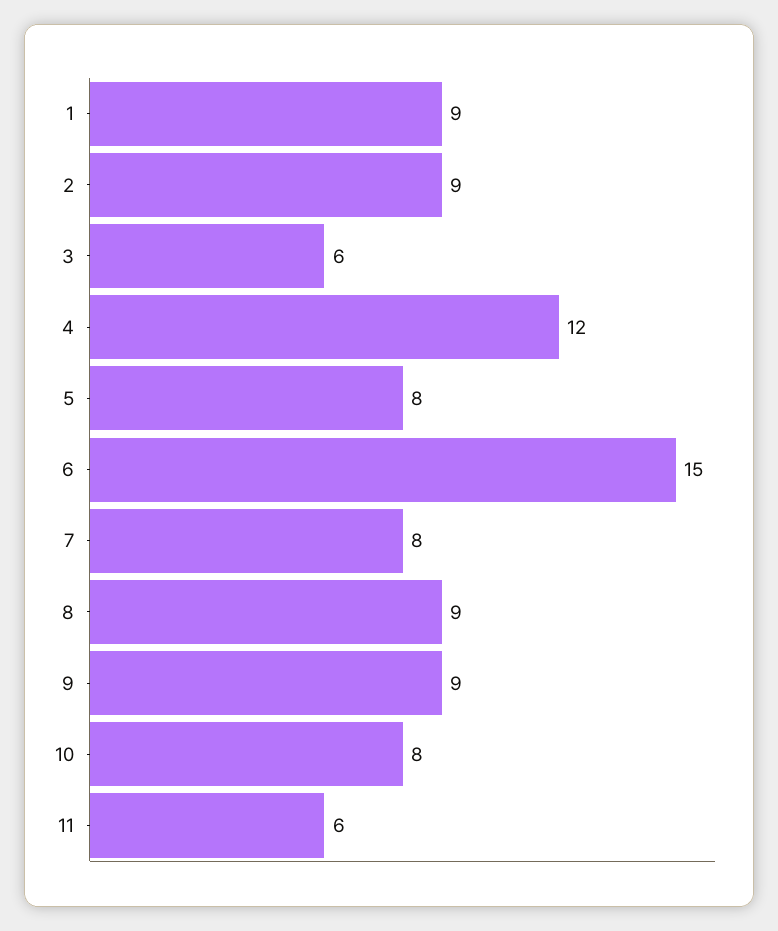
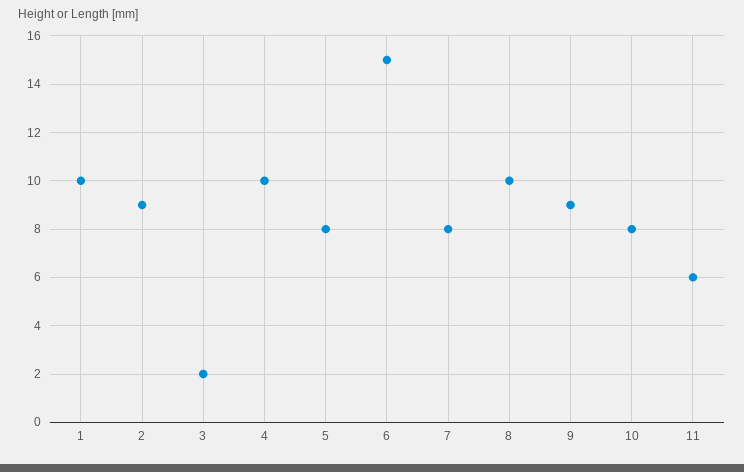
  {
-   "1": 9,
+   "1": 10,
    "2": 9,
-   "3": 6,
+   "3": 2,
-   "4": 12,
+   "4": 10,
    "5": 8,
    "6": 15,
    "7": 8,
-   "8": 9,
+   "8": 10,
    "9": 9,
    "10": 8,
    "11": 6
  }

